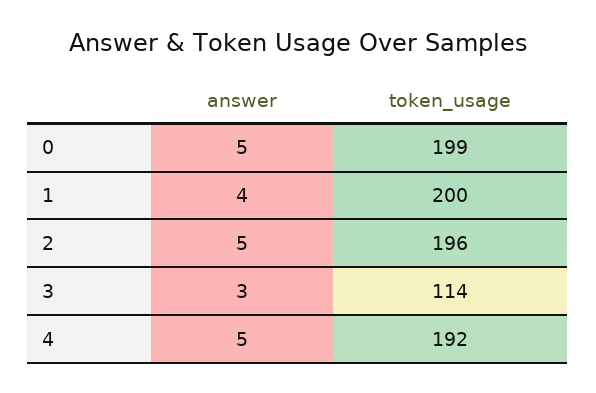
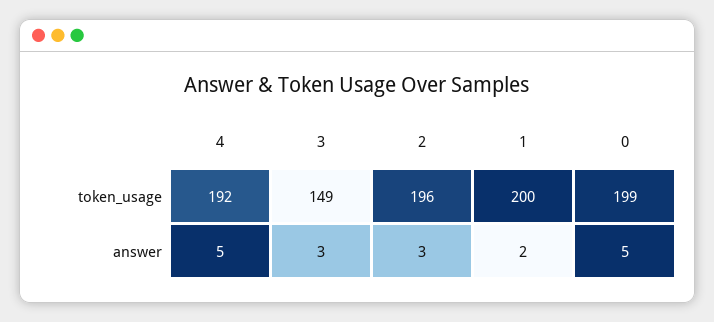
  {
    "answer": {
      "0": 5,
-     "1": 4,
+     "1": 2,
-     "2": 5,
+     "2": 3,
      "3": 3,
      "4": 5
    },
    "token_usage": {
      "0": 199,
      "1": 200,
      "2": 196,
-     "3": 114,
+     "3": 149,
      "4": 192
    }
  }

